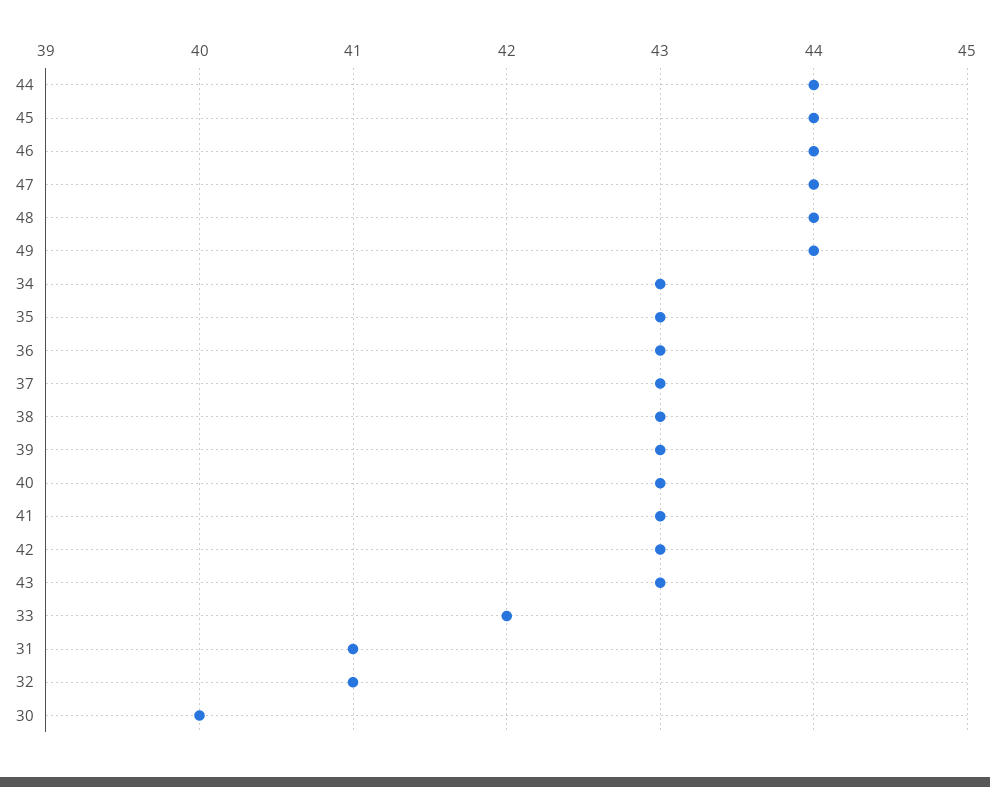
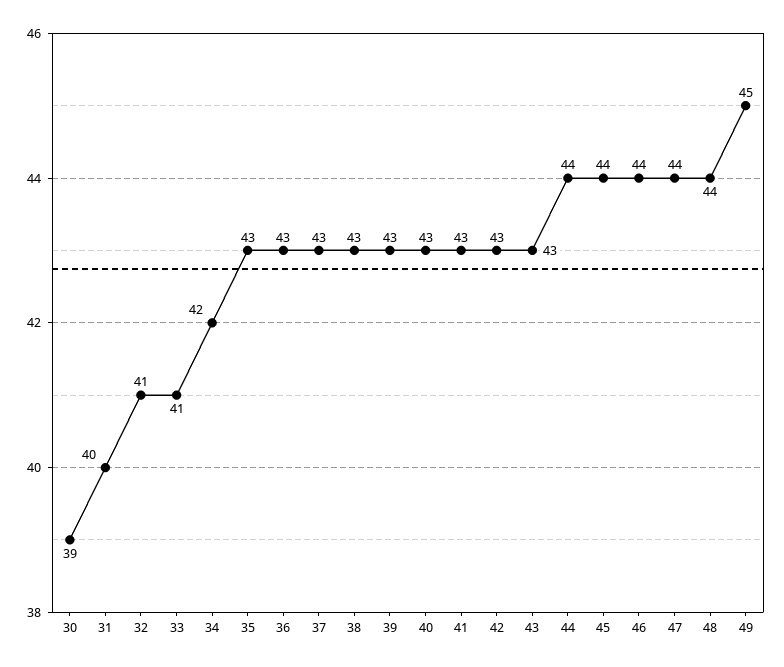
  {
    "44": 44,
    "45": 44,
    "46": 44,
    "47": 44,
    "48": 44,
-   "49": 44,
+   "49": 45,
-   "34": 43,
+   "34": 42,
    "35": 43,
    "36": 43,
    "37": 43,
    "38": 43,
    "39": 43,
    "40": 43,
    "41": 43,
    "42": 43,
    "43": 43,
-   "33": 42,
+   "33": 41,
-   "31": 41,
+   "31": 40,
    "32": 41,
-   "30": 40
+   "30": 39
  }

